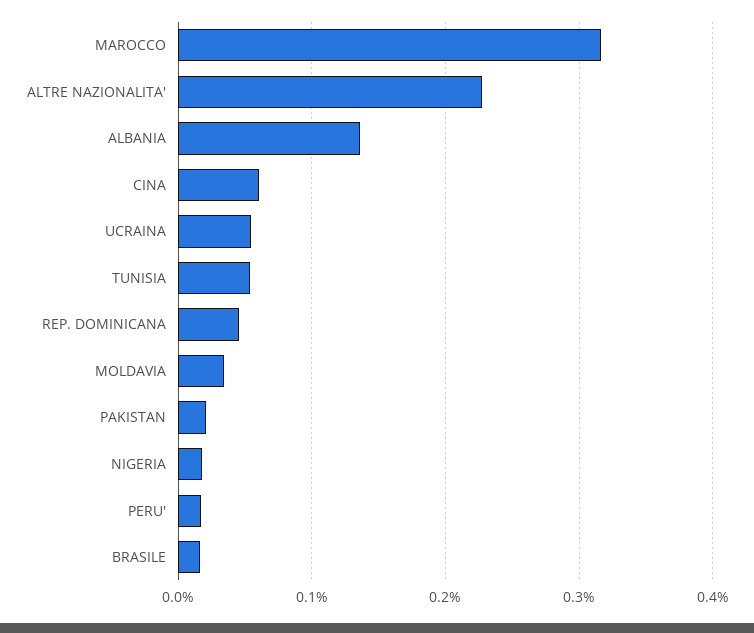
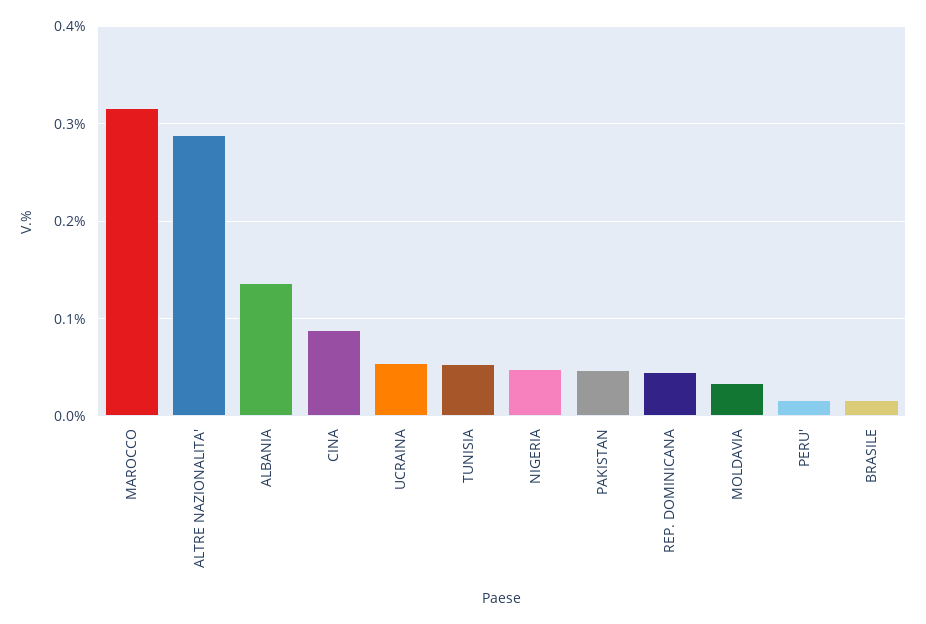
  {
    "MAROCCO": 0.32,
-   "ALTRE NAZIONALITA'": 0.23,
+   "ALTRE NAZIONALITA'": 0.29,
    "ALBANIA": 0.14,
-   "CINA": 0.06,
+   "CINA": 0.09,
    "UCRAINA": 0.05,
    "TUNISIA": 0.05,
    "REP. DOMINICANA": 0.05,
    "MOLDAVIA": 0.03,
-   "PAKISTAN": 0.02,
+   "PAKISTAN": 0.05,
-   "NIGERIA": 0.02,
+   "NIGERIA": 0.05,
    "PERU'": 0.02,
    "BRASILE": 0.02
  }

